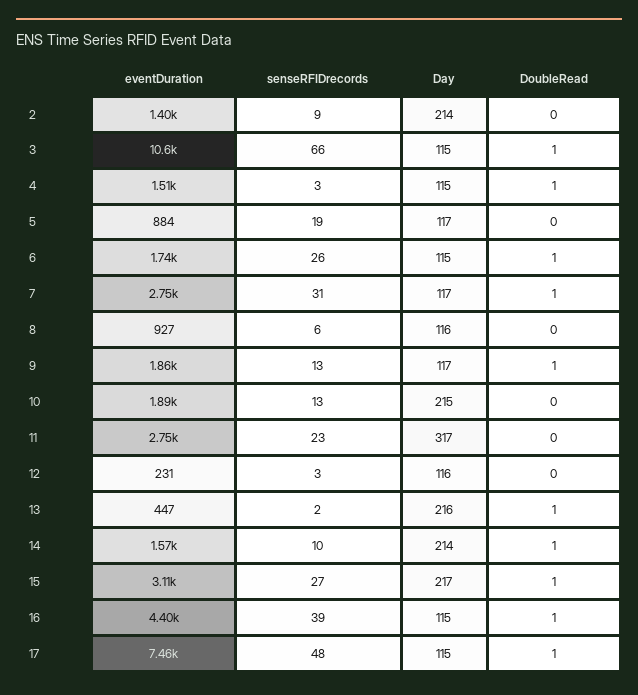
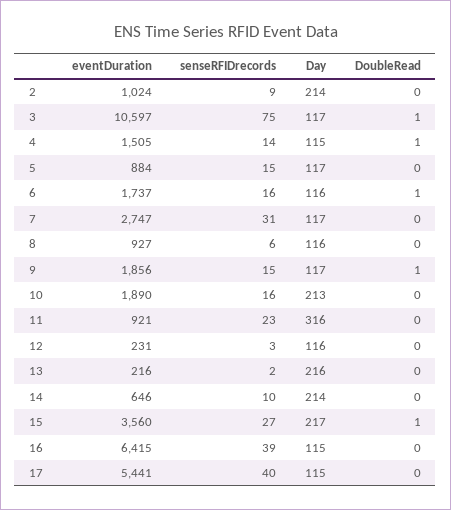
  {
    "eventDuration": {
-     "2": 1400,
+     "2": 1024,
      "3": 10597,
      "4": 1505,
      "5": 884,
      "6": 1737,
      "7": 2747,
      "8": 927,
      "9": 1856,
      "10": 1890,
-     "11": 2750,
+     "11": 921,
      "12": 231,
-     "13": 447,
+     "13": 216,
-     "14": 1570,
+     "14": 646,
-     "15": 3110,
+     "15": 3560,
-     "16": 4400,
+     "16": 6415,
-     "17": 7460
+     "17": 5441
    },
    "senseRFIDrecords": {
      "2": 9,
-     "3": 66,
+     "3": 75,
-     "4": 3,
+     "4": 14,
-     "5": 19,
+     "5": 15,
-     "6": 26,
+     "6": 16,
      "7": 31,
      "8": 6,
-     "9": 13,
+     "9": 15,
-     "10": 13,
+     "10": 16,
      "11": 23,
      "12": 3,
      "13": 2,
      "14": 10,
      "15": 27,
      "16": 39,
-     "17": 48
+     "17": 40
    },
    "Day": {
      "2": 214,
-     "3": 115,
+     "3": 117,
      "4": 115,
      "5": 117,
-     "6": 115,
+     "6": 116,
      "7": 117,
      "8": 116,
      "9": 117,
-     "10": 215,
+     "10": 213,
-     "11": 317,
+     "11": 316,
      "12": 116,
      "13": 216,
      "14": 214,
      "15": 217,
      "16": 115,
      "17": 115
    },
    "DoubleRead": {
      "2": 0,
      "3": 1,
      "4": 1,
      "5": 0,
      "6": 1,
-     "7": 1,
+     "7": 0,
      "8": 0,
      "9": 1,
      "10": 0,
      "11": 0,
      "12": 0,
-     "13": 1,
+     "13": 0,
-     "14": 1,
+     "14": 0,
      "15": 1,
-     "16": 1,
+     "16": 0,
-     "17": 1
+     "17": 0
    }
  }

